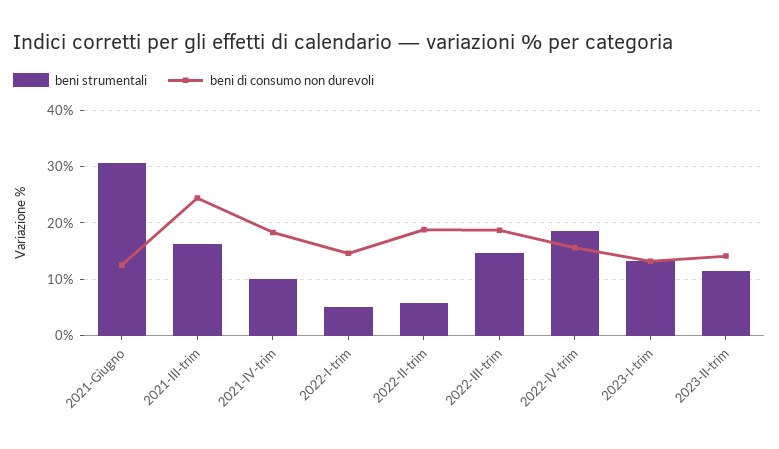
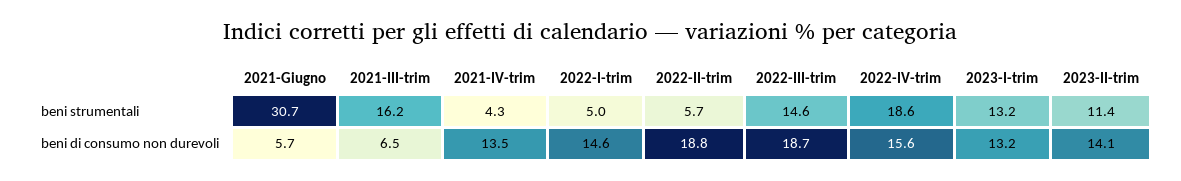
  {
    "beni strumentali": {
      "2021-Giugno": 30.7,
      "2021-III-trim": 16.2,
-     "2021-IV-trim": 10,
+     "2021-IV-trim": 4.3,
      "2022-I-trim": 5,
      "2022-II-trim": 5.7,
      "2022-III-trim": 14.6,
      "2022-IV-trim": 18.6,
      "2023-I-trim": 13.2,
      "2023-II-trim": 11.4
    },
    "beni di consumo non durevoli": {
-     "2021-Giugno": 12,
+     "2021-Giugno": 5.7,
-     "2021-III-trim": 24,
+     "2021-III-trim": 6.5,
-     "2021-IV-trim": 18,
+     "2021-IV-trim": 13.5,
      "2022-I-trim": 14.6,
      "2022-II-trim": 18.8,
      "2022-III-trim": 18.7,
      "2022-IV-trim": 15.6,
      "2023-I-trim": 13.2,
      "2023-II-trim": 14.1
    }
  }

